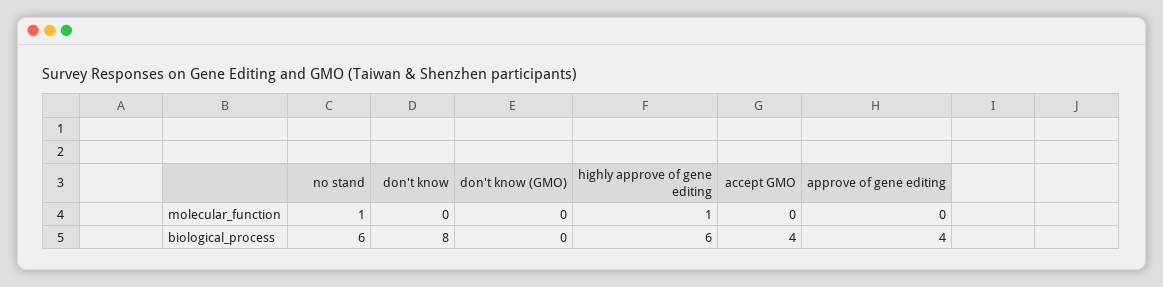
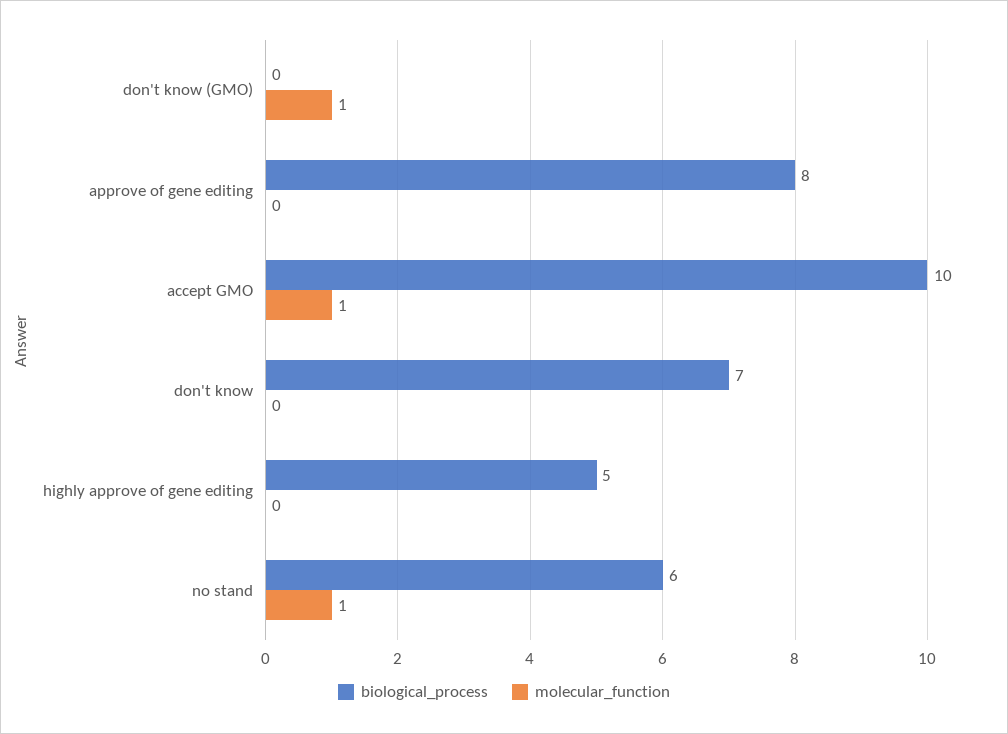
  {
    "molecular_function": {
      "no stand": 1,
      "don't know": 0,
-     "don't know (GMO)": 0,
+     "don't know (GMO)": 1,
-     "highly approve of gene editing": 1,
+     "highly approve of gene editing": 0,
-     "accept GMO": 0,
+     "accept GMO": 1,
      "approve of gene editing": 0
    },
    "biological_process": {
      "no stand": 6,
-     "don't know": 8,
+     "don't know": 7,
      "don't know (GMO)": 0,
-     "highly approve of gene editing": 6,
+     "highly approve of gene editing": 5,
-     "accept GMO": 4,
+     "accept GMO": 10,
-     "approve of gene editing": 4
+     "approve of gene editing": 8
    }
  }

